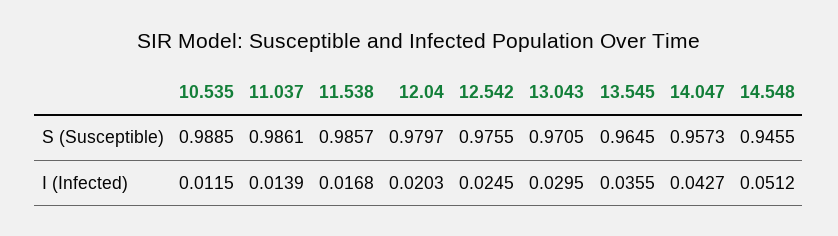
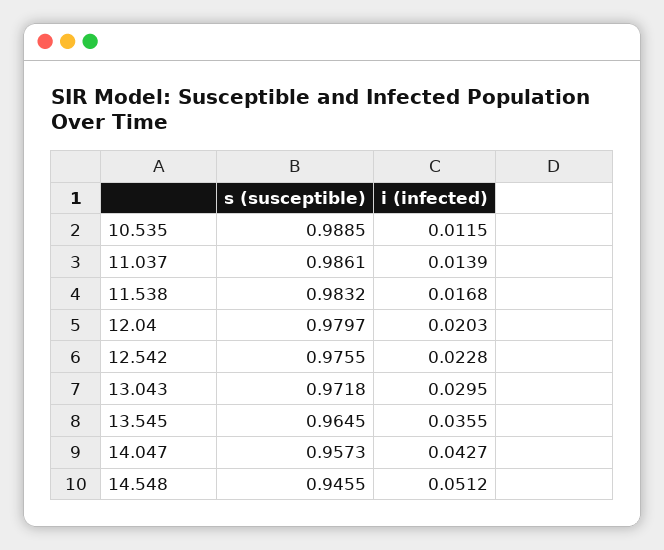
  {
    "10.535": {
      "S (Susceptible)": 0.9885,
      "I (Infected)": 0.0115
    },
    "11.037": {
      "S (Susceptible)": 0.9861,
      "I (Infected)": 0.0139
    },
    "11.538": {
-     "S (Susceptible)": 0.9857,
+     "S (Susceptible)": 0.9832,
      "I (Infected)": 0.0168
    },
    "12.04": {
      "S (Susceptible)": 0.9797,
      "I (Infected)": 0.0203
    },
    "12.542": {
      "S (Susceptible)": 0.9755,
-     "I (Infected)": 0.0245
+     "I (Infected)": 0.0228
    },
    "13.043": {
-     "S (Susceptible)": 0.9705,
+     "S (Susceptible)": 0.9718,
      "I (Infected)": 0.0295
    },
    "13.545": {
      "S (Susceptible)": 0.9645,
      "I (Infected)": 0.0355
    },
    "14.047": {
      "S (Susceptible)": 0.9573,
      "I (Infected)": 0.0427
    },
    "14.548": {
      "S (Susceptible)": 0.9455,
      "I (Infected)": 0.0512
    }
  }

